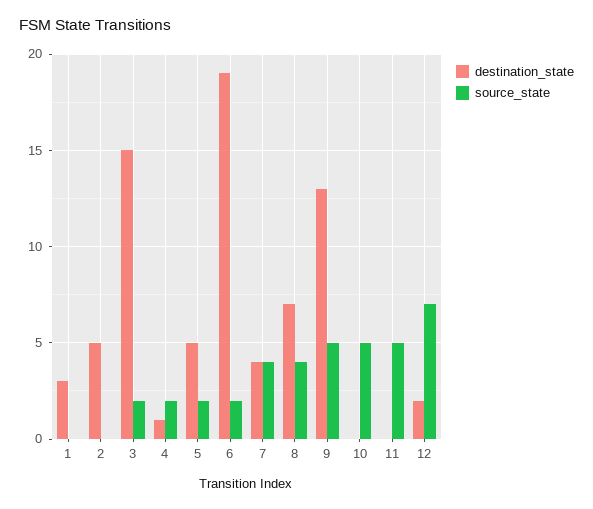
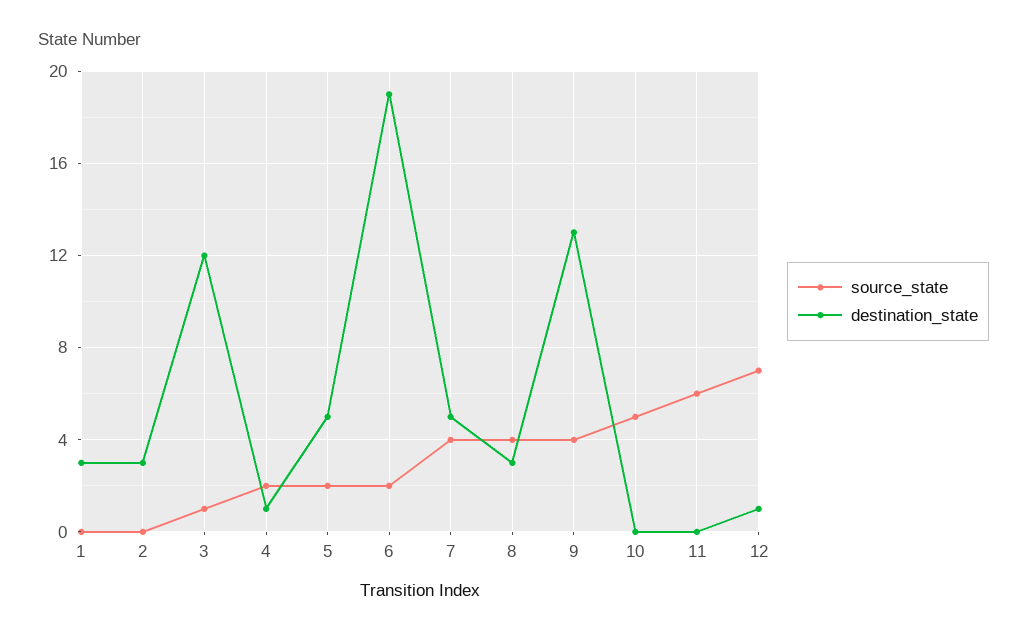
  {
    "destination_state": {
      "1": 3,
-     "2": 5,
+     "2": 3,
-     "3": 15,
+     "3": 12,
      "4": 1,
      "5": 5,
      "6": 19,
-     "7": 4,
+     "7": 5,
-     "8": 7,
+     "8": 3,
      "9": 13,
      "10": 0,
      "11": 0,
-     "12": 2
+     "12": 1
    },
    "source_state": {
      "1": 0,
      "2": 0,
-     "3": 2,
+     "3": 1,
      "4": 2,
      "5": 2,
      "6": 2,
      "7": 4,
      "8": 4,
-     "9": 5,
+     "9": 4,
      "10": 5,
-     "11": 5,
+     "11": 6,
      "12": 7
    }
  }

